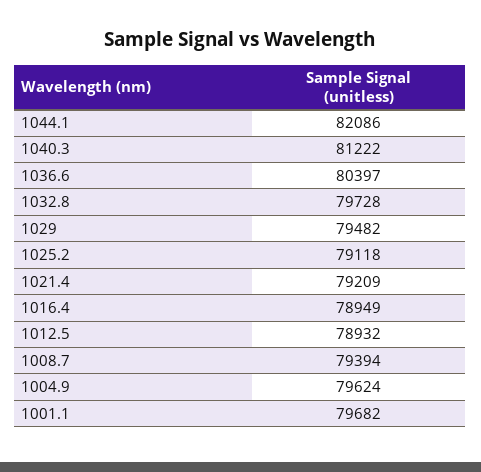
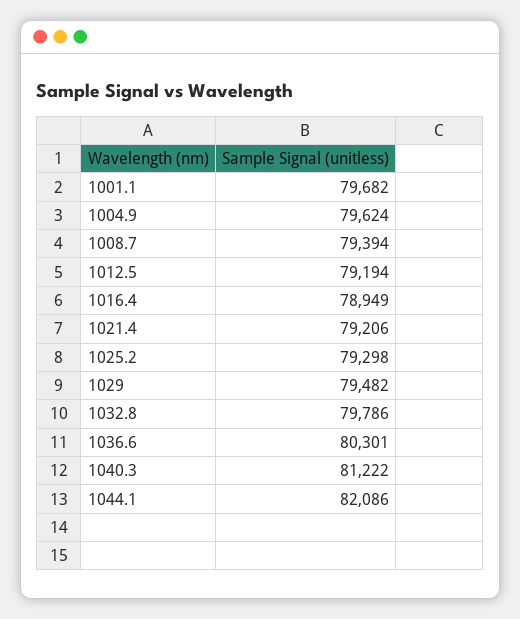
  {
    "1044.1": 82086,
    "1040.3": 81222,
-   "1036.6": 80397,
+   "1036.6": 80301,
-   "1032.8": 79728,
+   "1032.8": 79786,
    "1029": 79482,
-   "1025.2": 79118,
+   "1025.2": 79298,
-   "1021.4": 79209,
+   "1021.4": 79206,
    "1016.4": 78949,
-   "1012.5": 78932,
+   "1012.5": 79194,
    "1008.7": 79394,
    "1004.9": 79624,
    "1001.1": 79682
  }

